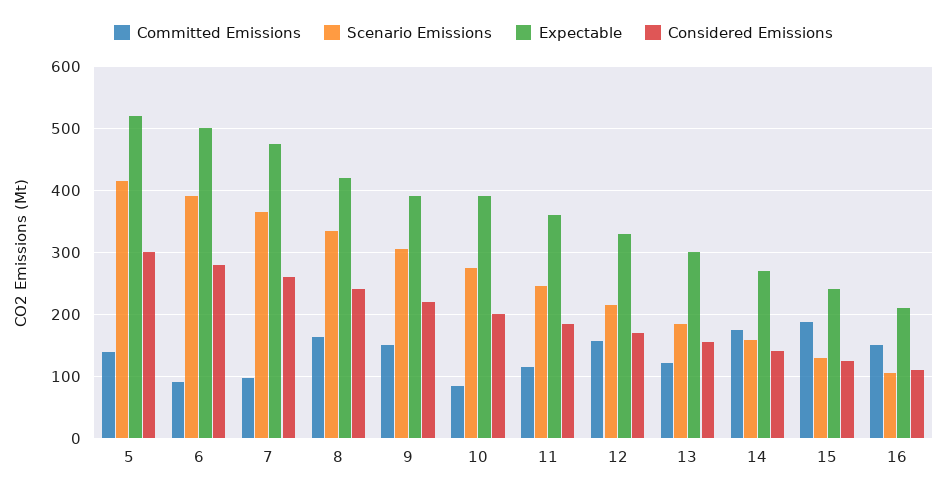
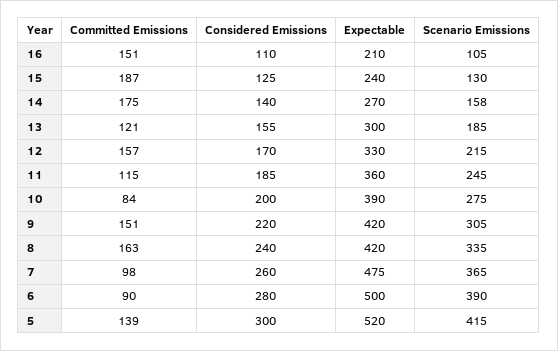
  {
    "Committed Emissions": {
      "5": 139,
      "6": 90,
      "7": 98,
      "8": 163,
      "9": 151,
      "10": 84,
      "11": 115,
      "12": 157,
      "13": 121,
      "14": 175,
      "15": 187,
      "16": 151
    },
    "Scenario Emissions": {
      "5": 415,
      "6": 390,
      "7": 365,
      "8": 335,
      "9": 305,
      "10": 275,
      "11": 245,
      "12": 215,
      "13": 185,
      "14": 158,
      "15": 130,
      "16": 105
    },
    "Expectable": {
      "5": 520,
      "6": 500,
      "7": 475,
      "8": 420,
-     "9": 390,
+     "9": 420,
      "10": 390,
      "11": 360,
      "12": 330,
      "13": 300,
      "14": 270,
      "15": 240,
      "16": 210
    },
    "Considered Emissions": {
      "5": 300,
      "6": 280,
      "7": 260,
      "8": 240,
      "9": 220,
      "10": 200,
      "11": 185,
      "12": 170,
      "13": 155,
      "14": 140,
      "15": 125,
      "16": 110
    }
  }

